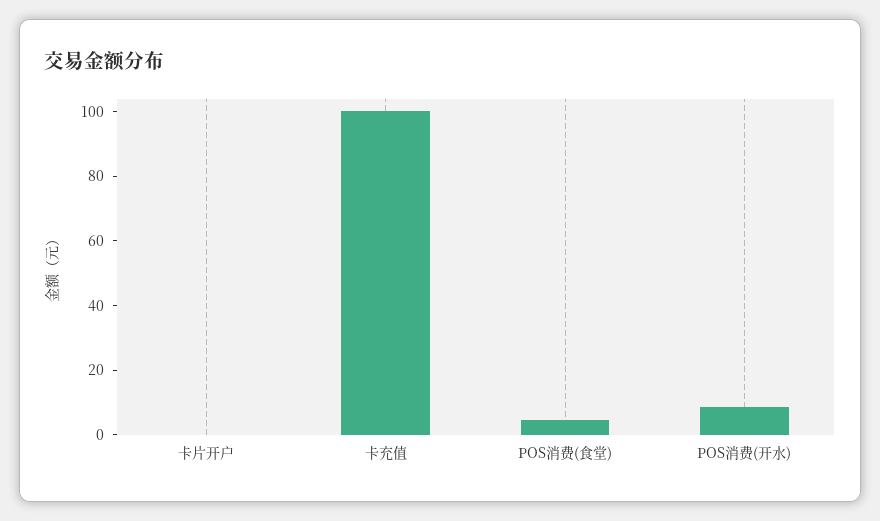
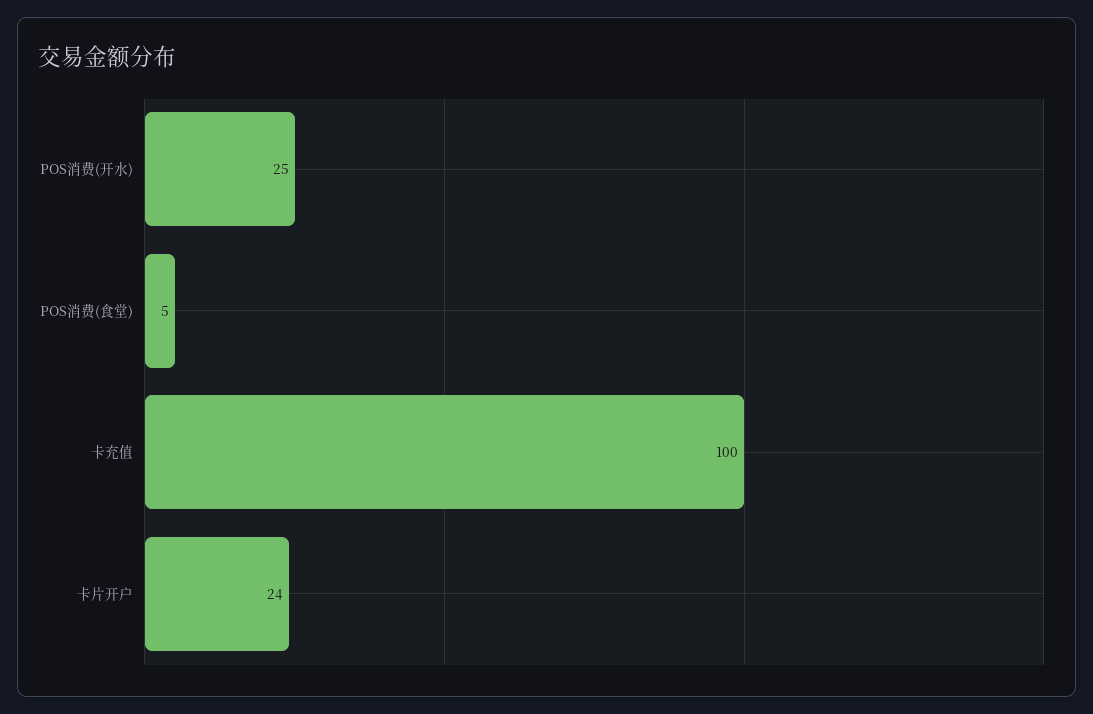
  {
-   "卡片开户": 0,
+   "卡片开户": 24,
    "卡充值": 100,
    "POS消费(食堂)": 5,
-   "POS消费(开水)": 10
+   "POS消费(开水)": 25
  }

